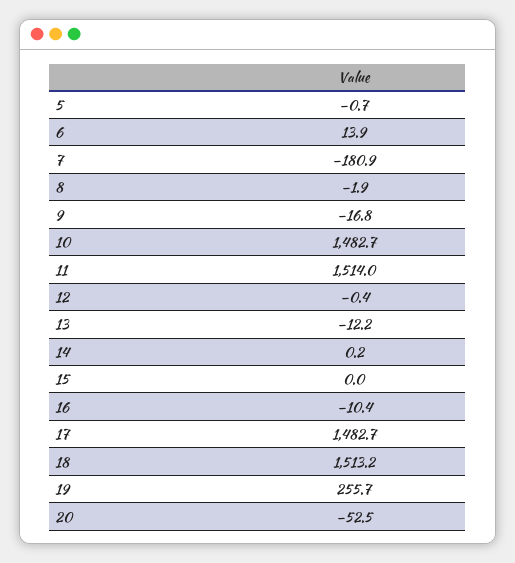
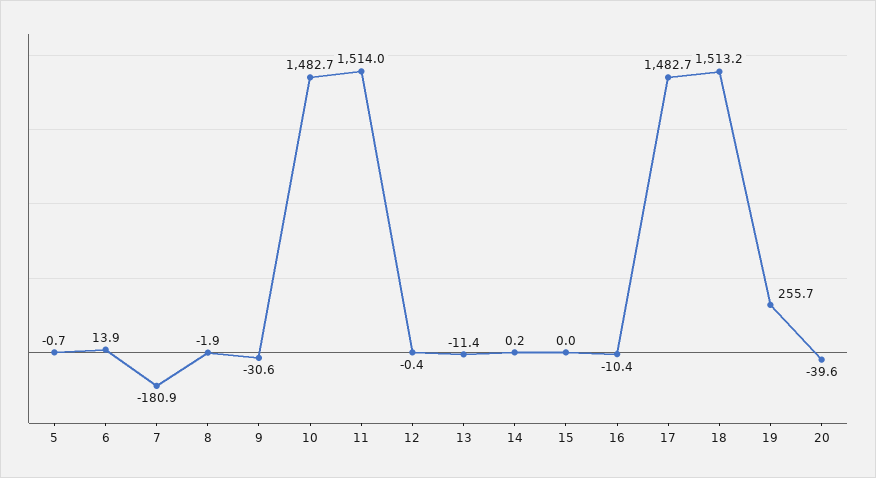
  {
    "5": -0.7,
    "6": 13.9,
    "7": -180.9,
    "8": -1.9,
-   "9": -16.8,
+   "9": -30.6,
    "10": 1482.7,
    "11": 1514,
    "12": -0.4,
-   "13": -12.2,
+   "13": -11.4,
    "14": 0.2,
    "15": 0,
    "16": -10.4,
    "17": 1482.7,
    "18": 1513.2,
    "19": 255.7,
-   "20": -52.5
+   "20": -39.6
  }

